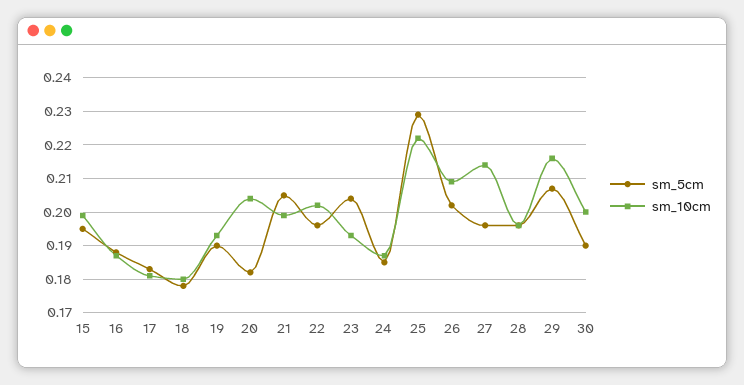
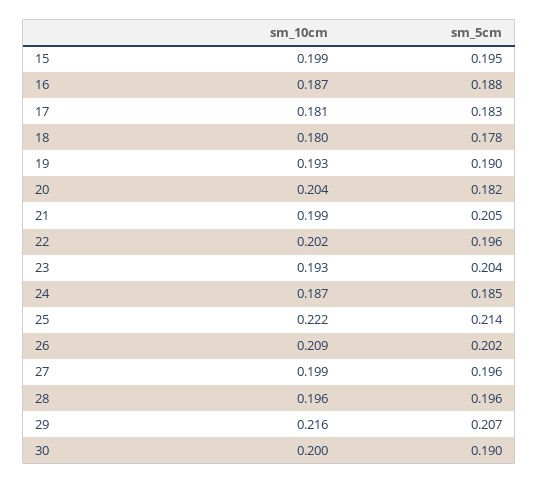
  {
    "sm_5cm": {
      "15": 0.195,
      "16": 0.188,
      "17": 0.183,
      "18": 0.178,
      "19": 0.19,
      "20": 0.182,
      "21": 0.205,
      "22": 0.196,
      "23": 0.204,
      "24": 0.185,
-     "25": 0.23,
+     "25": 0.214,
      "26": 0.202,
      "27": 0.196,
      "28": 0.196,
      "29": 0.207,
      "30": 0.19
    },
    "sm_10cm": {
      "15": 0.199,
      "16": 0.187,
      "17": 0.181,
      "18": 0.18,
      "19": 0.193,
      "20": 0.204,
      "21": 0.199,
      "22": 0.202,
      "23": 0.193,
      "24": 0.187,
      "25": 0.222,
      "26": 0.209,
-     "27": 0.215,
+     "27": 0.199,
      "28": 0.196,
      "29": 0.216,
      "30": 0.2
    }
  }

